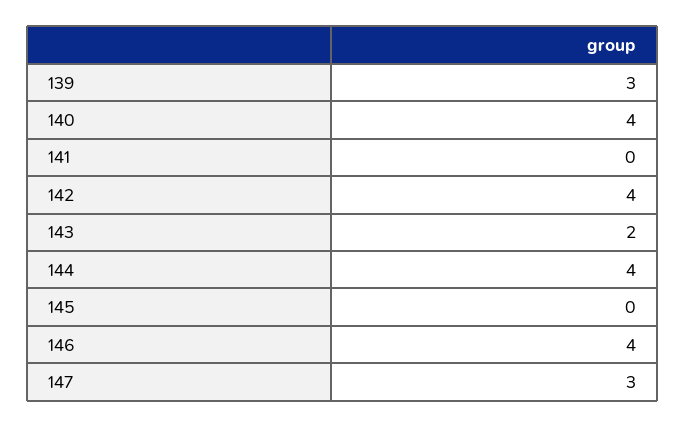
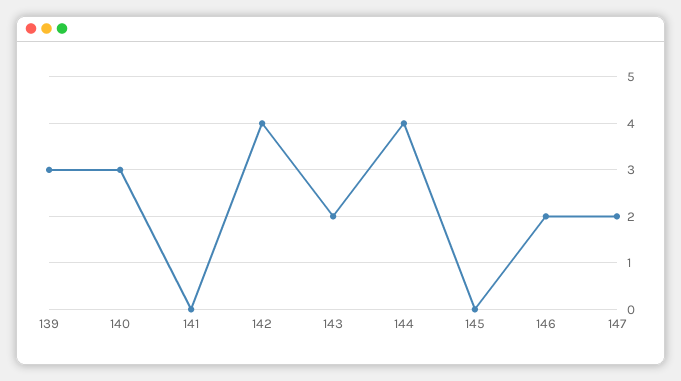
  {
    "139": 3,
-   "140": 4,
+   "140": 3,
    "141": 0,
    "142": 4,
    "143": 2,
    "144": 4,
    "145": 0,
-   "146": 4,
+   "146": 2,
-   "147": 3
+   "147": 2
  }

